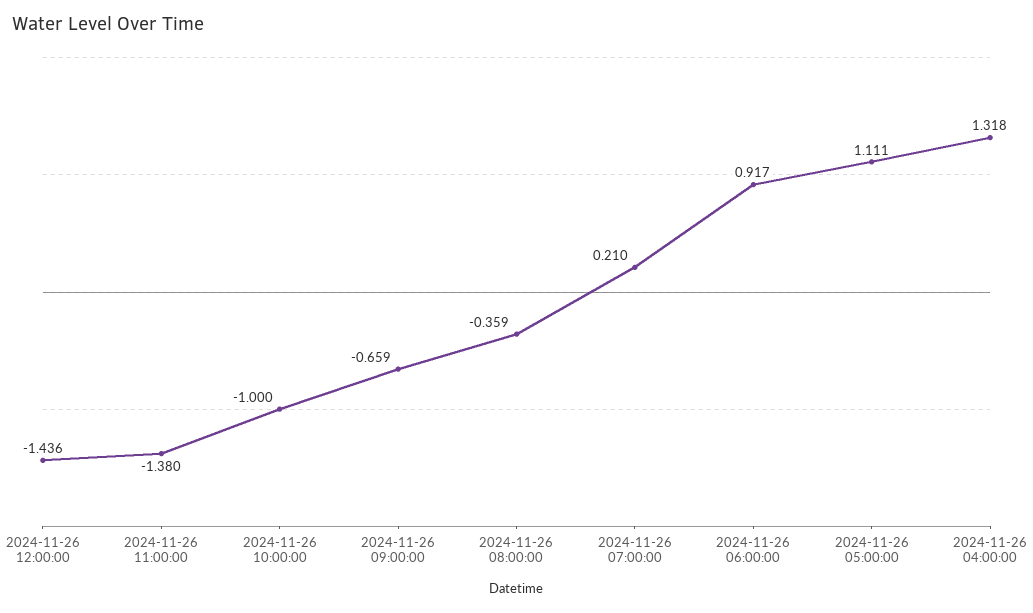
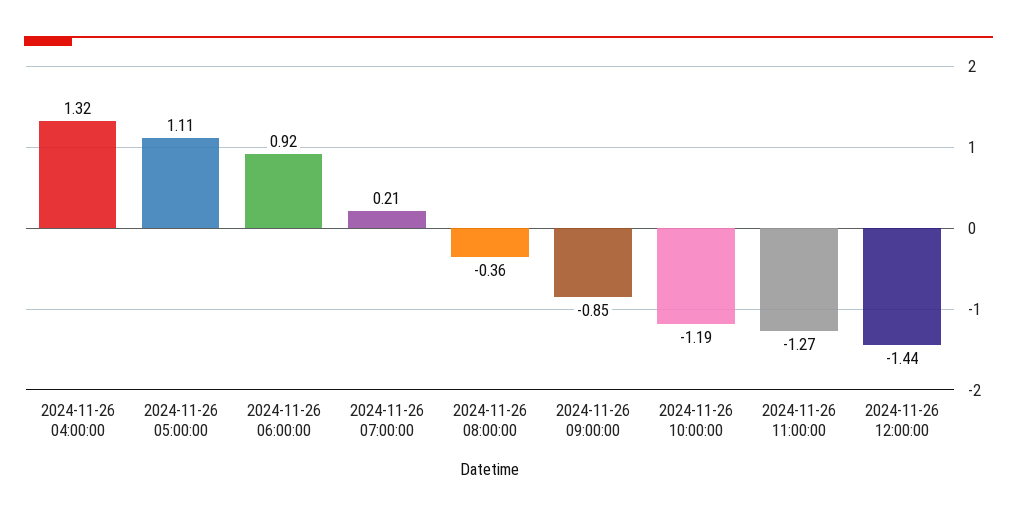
  {
    "2024-11-26 12:00:00": -1.436,
-   "2024-11-26 11:00:00": -1.38,
+   "2024-11-26 11:00:00": -1.27,
-   "2024-11-26 10:00:00": -1,
+   "2024-11-26 10:00:00": -1.19,
-   "2024-11-26 09:00:00": -0.659,
+   "2024-11-26 09:00:00": -0.85,
    "2024-11-26 08:00:00": -0.359,
    "2024-11-26 07:00:00": 0.21,
    "2024-11-26 06:00:00": 0.917,
    "2024-11-26 05:00:00": 1.111,
    "2024-11-26 04:00:00": 1.318
  }

